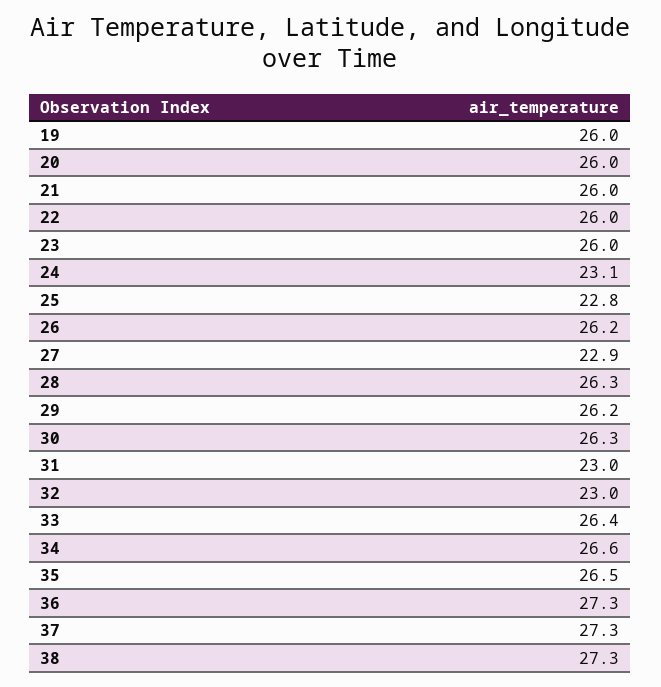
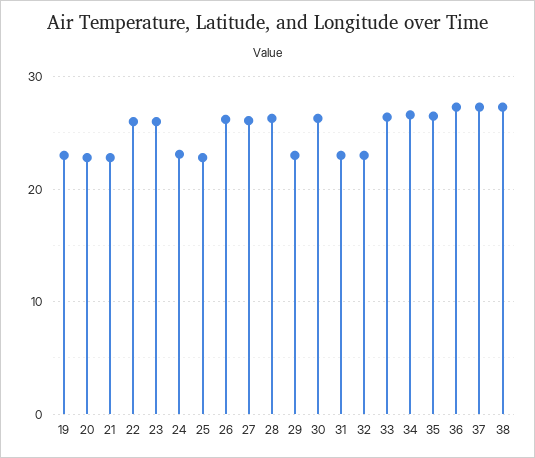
  {
-   "19": 26,
+   "19": 23,
-   "20": 26,
+   "20": 23,
-   "21": 26,
+   "21": 23,
    "22": 26,
    "23": 26,
    "24": 23.1,
    "25": 22.8,
    "26": 26.2,
-   "27": 22.9,
+   "27": 26,
    "28": 26.3,
-   "29": 26.2,
+   "29": 23,
    "30": 26.3,
    "31": 23,
    "32": 23,
    "33": 26.4,
    "34": 26.6,
    "35": 26.5,
    "36": 27.3,
    "37": 27.3,
    "38": 27.3
  }

